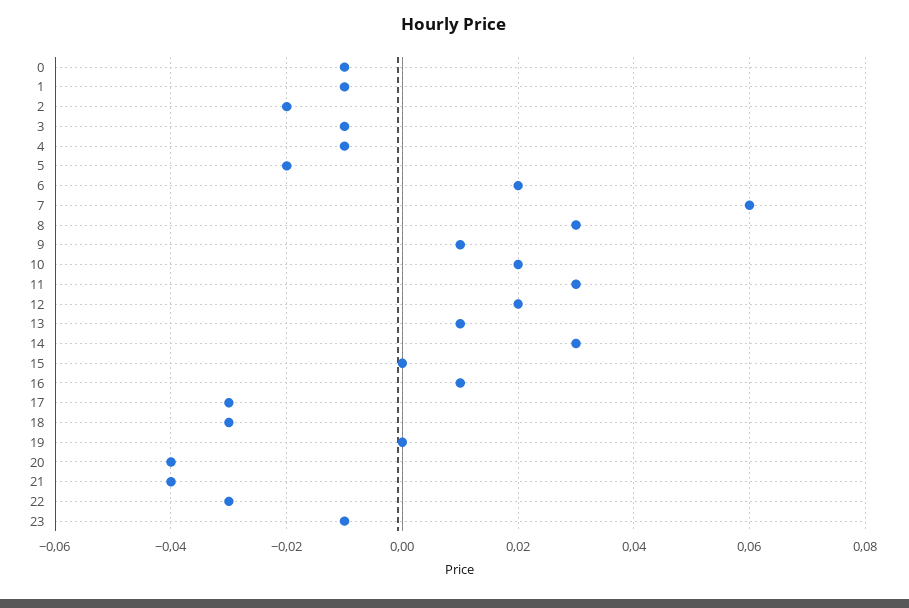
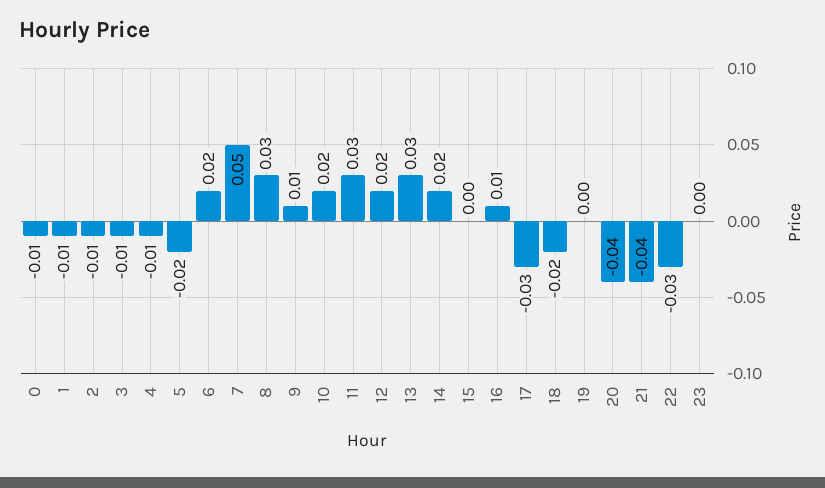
  {
    "0": -0.01,
    "1": -0.01,
-   "2": -0.02,
+   "2": -0.01,
    "3": -0.01,
    "4": -0.01,
    "5": -0.02,
    "6": 0.02,
-   "7": 0.06,
+   "7": 0.05,
    "8": 0.03,
    "9": 0.01,
    "10": 0.02,
    "11": 0.03,
    "12": 0.02,
-   "13": 0.01,
+   "13": 0.03,
-   "14": 0.03,
+   "14": 0.02,
    "15": 0,
    "16": 0.01,
    "17": -0.03,
-   "18": -0.03,
+   "18": -0.02,
    "19": 0,
    "20": -0.04,
    "21": -0.04,
    "22": -0.03,
-   "23": -0.01
+   "23": 0
  }

